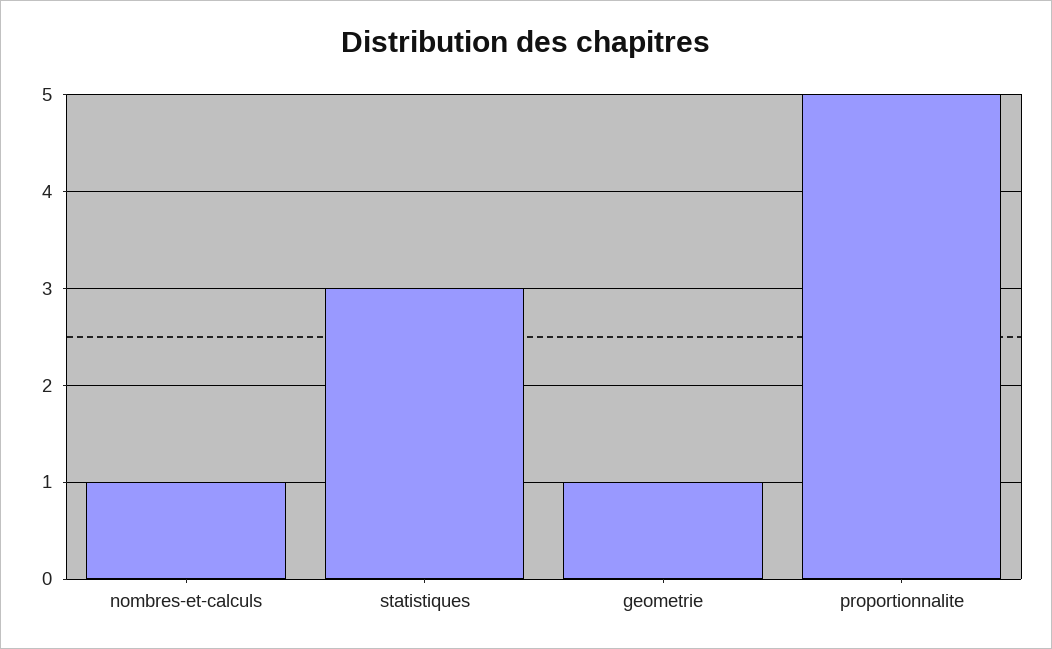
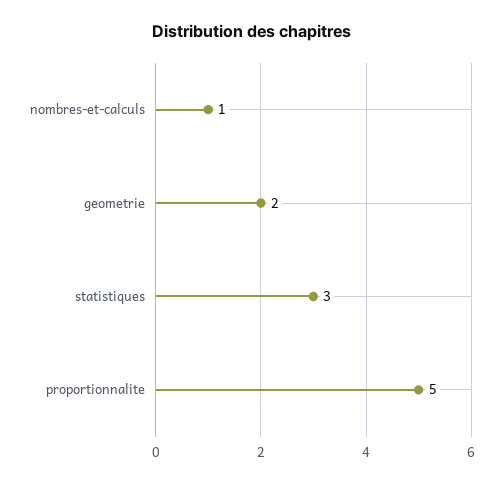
  {
    "nombres-et-calculs": 1,
    "statistiques": 3,
-   "geometrie": 1,
+   "geometrie": 2,
    "proportionnalite": 5
  }

